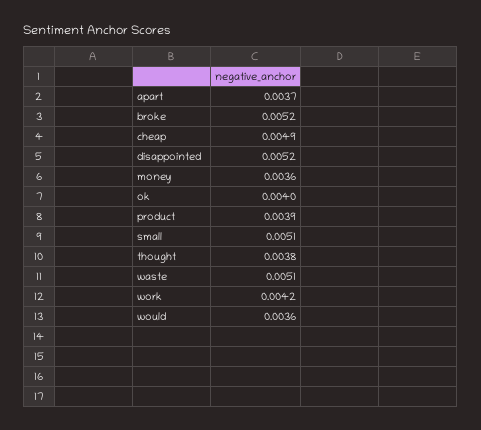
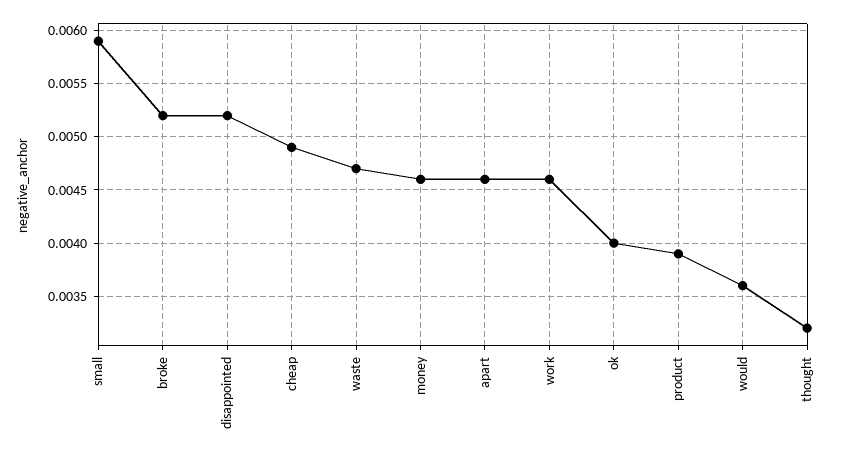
  {
-   "apart": 0.0037,
+   "apart": 0.0046,
    "broke": 0.0052,
    "cheap": 0.0049,
    "disappointed": 0.0052,
-   "money": 0.0036,
+   "money": 0.0046,
    "ok": 0.004,
    "product": 0.0039,
-   "small": 0.0051,
+   "small": 0.0059,
-   "thought": 0.0038,
+   "thought": 0.0032,
-   "waste": 0.0051,
+   "waste": 0.0047,
-   "work": 0.0042,
+   "work": 0.0046,
    "would": 0.0036
  }

